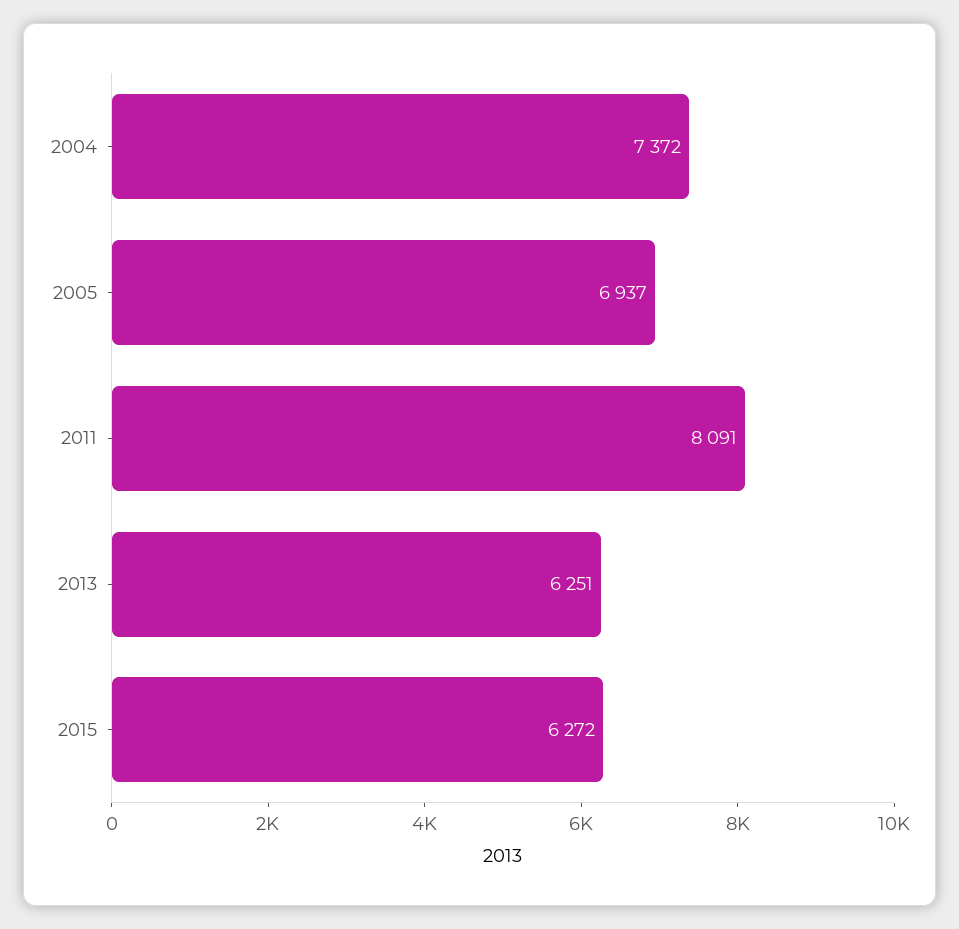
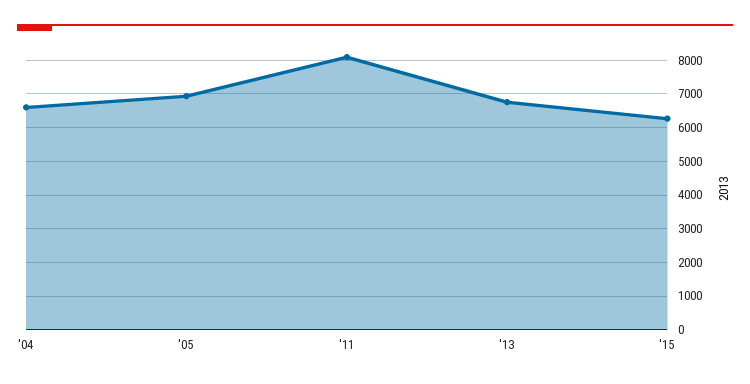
  {
-   "2004": 7372,
+   "2004": 6600,
    "2005": 6937,
    "2011": 8091,
-   "2013": 6251,
+   "2013": 6800,
    "2015": 6272
  }

